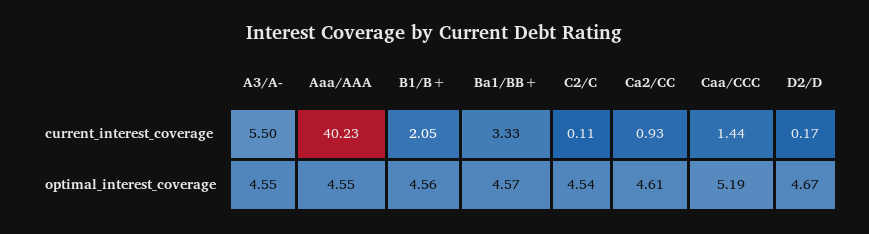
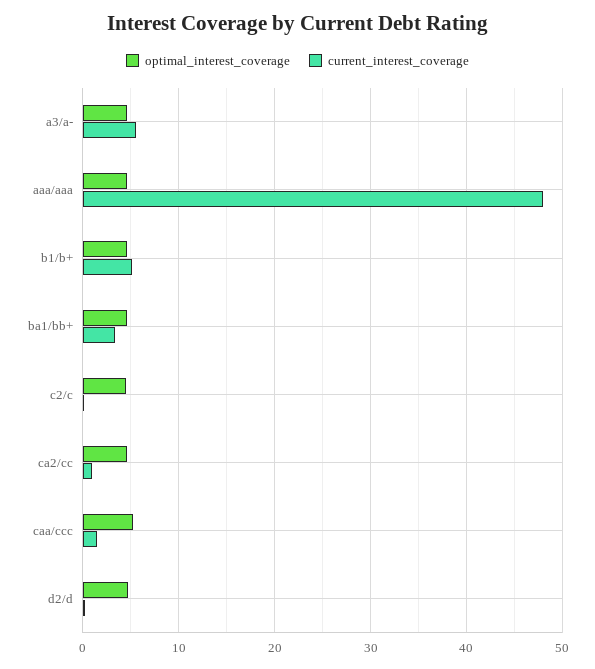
  {
    "current_interest_coverage": {
      "A3/A-": 5.5,
-     "Aaa/AAA": 40.23,
+     "Aaa/AAA": 48,
-     "B1/B+": 2.05,
+     "B1/B+": 5,
      "Ba1/BB+": 3.33,
      "C2/C": 0.11,
      "Ca2/CC": 0.93,
      "Caa/CCC": 1.44,
      "D2/D": 0.17
    },
    "optimal_interest_coverage": {
      "A3/A-": 4.55,
      "Aaa/AAA": 4.55,
      "B1/B+": 4.56,
      "Ba1/BB+": 4.57,
      "C2/C": 4.54,
      "Ca2/CC": 4.61,
      "Caa/CCC": 5.19,
      "D2/D": 4.67
    }
  }

